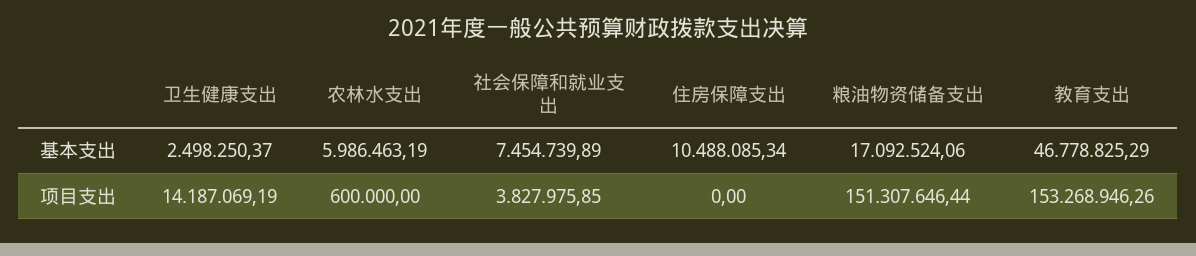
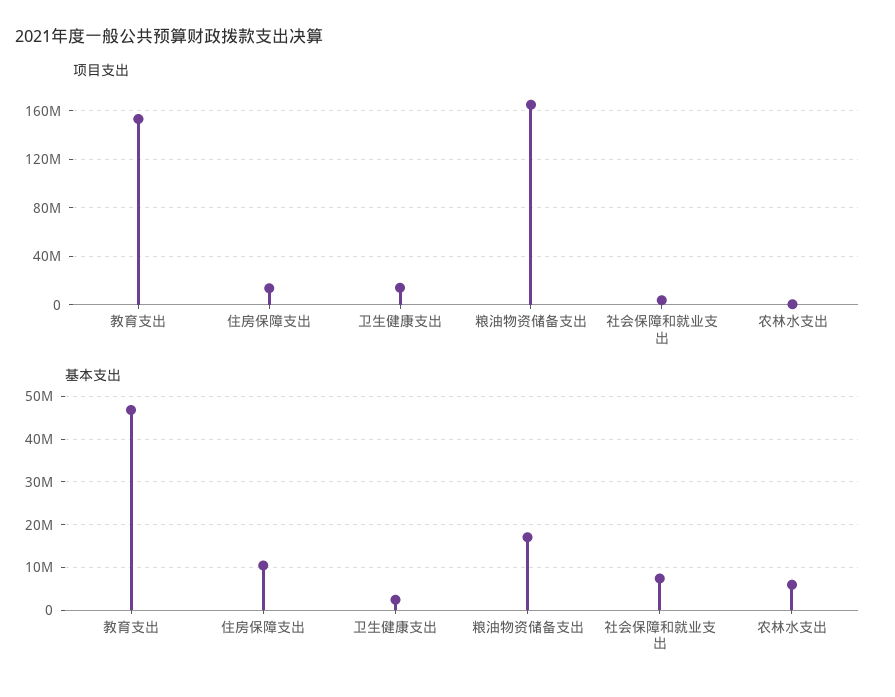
  {
    "基本支出": {
      "卫生健康支出": 2498250.37,
      "农林水支出": 5986463.19,
      "社会保障和就业支出": 7454739.89,
      "住房保障支出": 10488085.34,
      "粮油物资储备支出": 17092524.06,
      "教育支出": 46778825.29
    },
    "项目支出": {
      "卫生健康支出": 14187069.19,
      "农林水支出": 600000,
      "社会保障和就业支出": 3827975.85,
-     "住房保障支出": 0,
+     "住房保障支出": 15000000,
-     "粮油物资储备支出": 151307646.44,
+     "粮油物资储备支出": 165000000,
      "教育支出": 153268946.26
    }
  }

